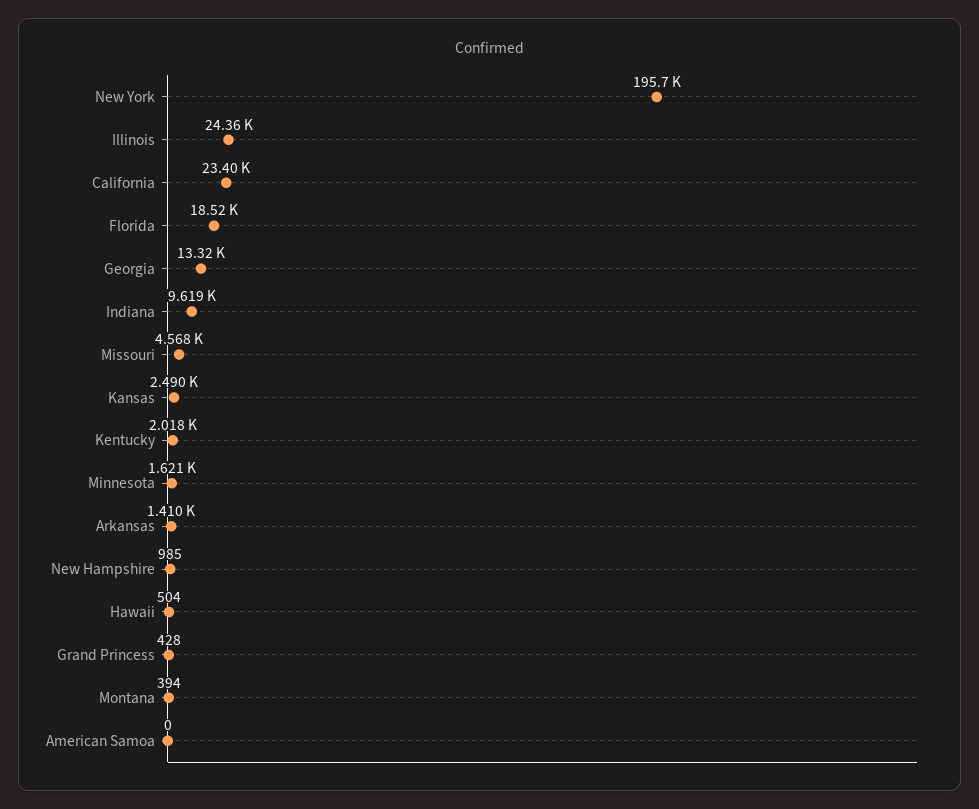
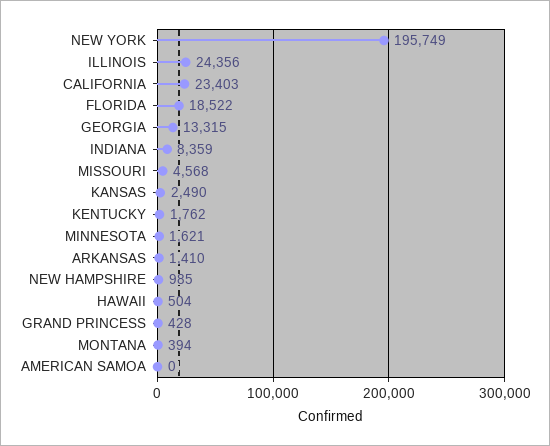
  {
    "New York": 195749,
    "Illinois": 24356,
    "California": 23403,
    "Florida": 18522,
    "Georgia": 13315,
-   "Indiana": 9619,
+   "Indiana": 8359,
    "Missouri": 4568,
    "Kansas": 2490,
-   "Kentucky": 2018,
+   "Kentucky": 1762,
    "Minnesota": 1621,
    "Arkansas": 1410,
    "New Hampshire": 985,
    "Hawaii": 504,
    "Grand Princess": 428,
    "Montana": 394,
    "American Samoa": 0
  }

